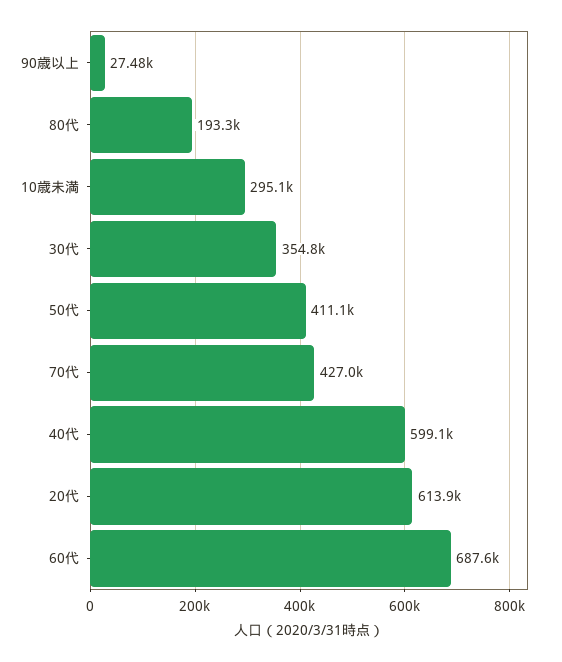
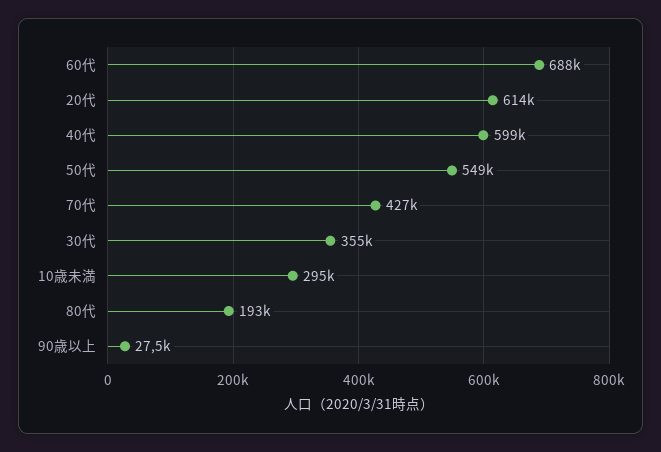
  {
    "90歳以上": 27480,
    "80代": 193300,
    "10歳未満": 295100,
    "30代": 354800,
-   "50代": 411100,
+   "50代": 549000,
    "70代": 427000,
    "40代": 599100,
    "20代": 613900,
    "60代": 687600
  }

